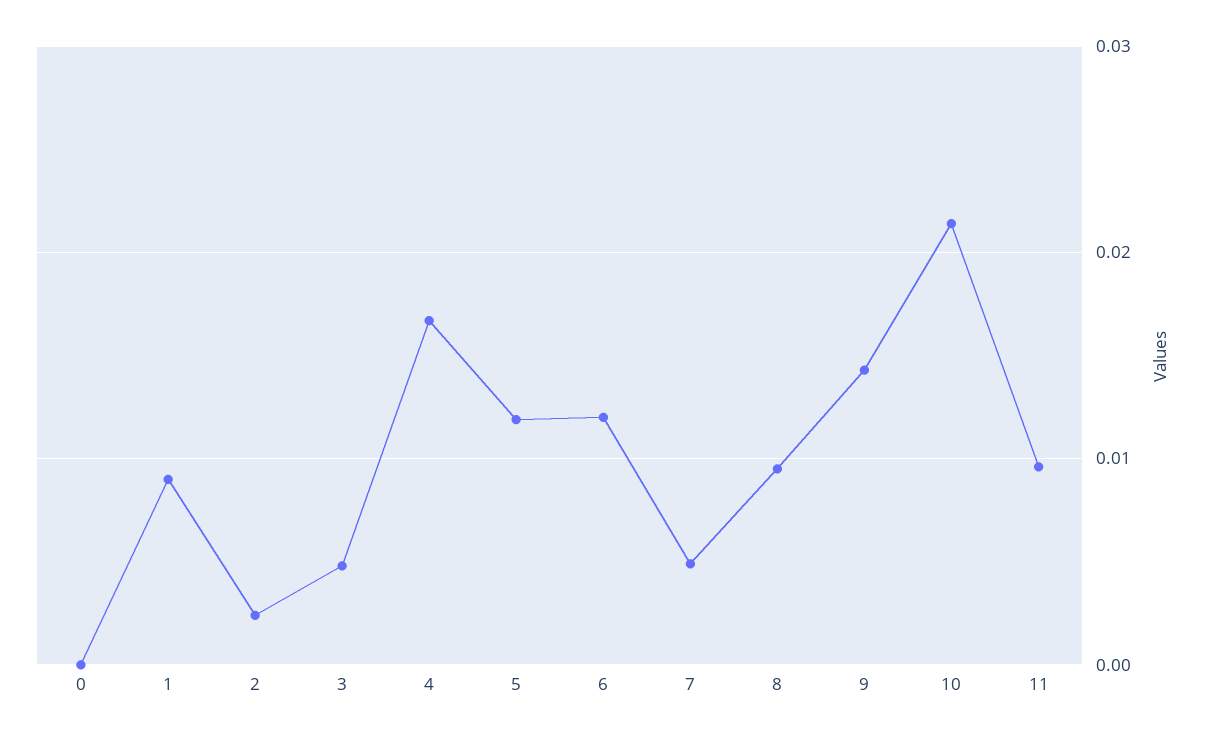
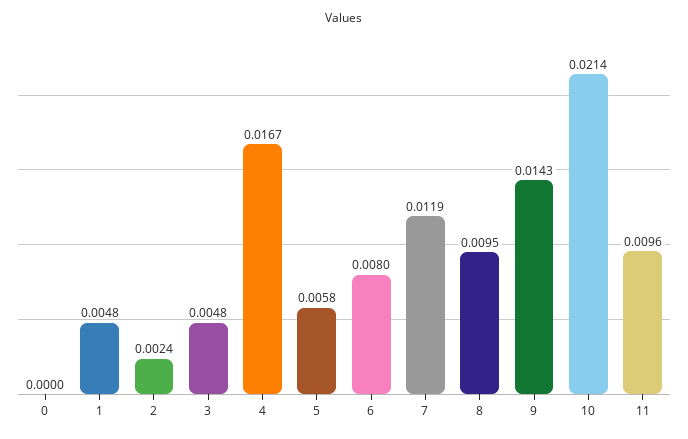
  {
    "0": 0,
-   "1": 0.009,
+   "1": 0.0048,
    "2": 0.0024,
    "3": 0.0048,
    "4": 0.0167,
-   "5": 0.012,
+   "5": 0.0058,
-   "6": 0.012,
+   "6": 0.008,
-   "7": 0.005,
+   "7": 0.0119,
    "8": 0.0095,
    "9": 0.0143,
    "10": 0.0214,
    "11": 0.0096
  }

